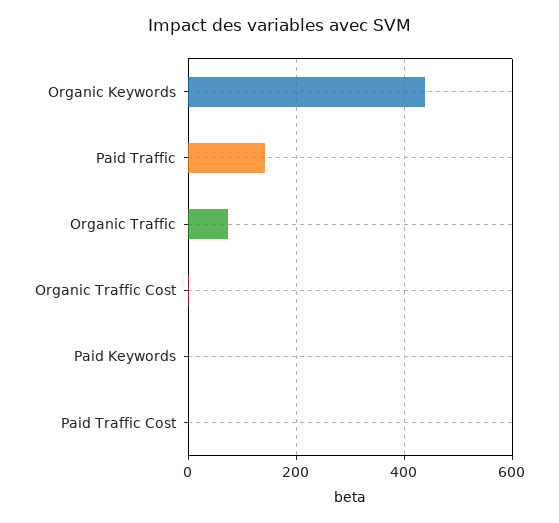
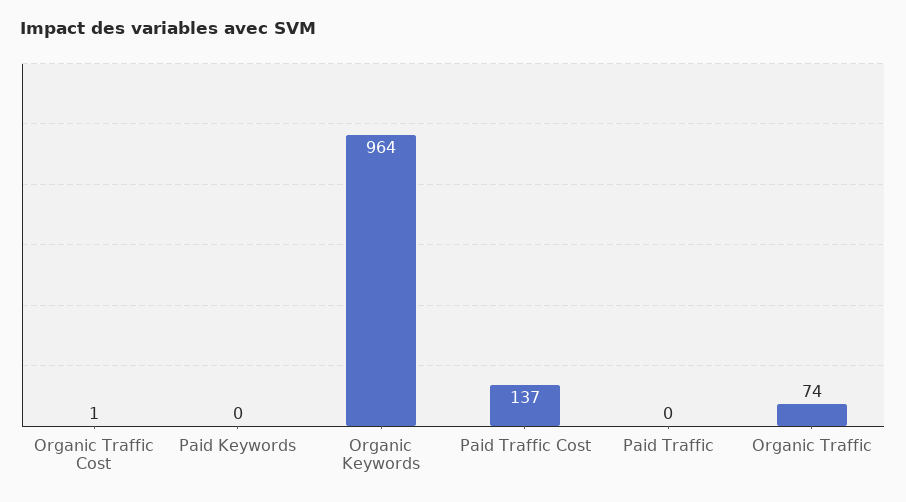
  {
-   "Organic Keywords": 440,
+   "Organic Keywords": 964,
-   "Paid Traffic": 140,
+   "Paid Traffic": 0,
    "Organic Traffic": 74,
    "Organic Traffic Cost": 1,
    "Paid Keywords": 0,
-   "Paid Traffic Cost": 0
+   "Paid Traffic Cost": 137
  }

